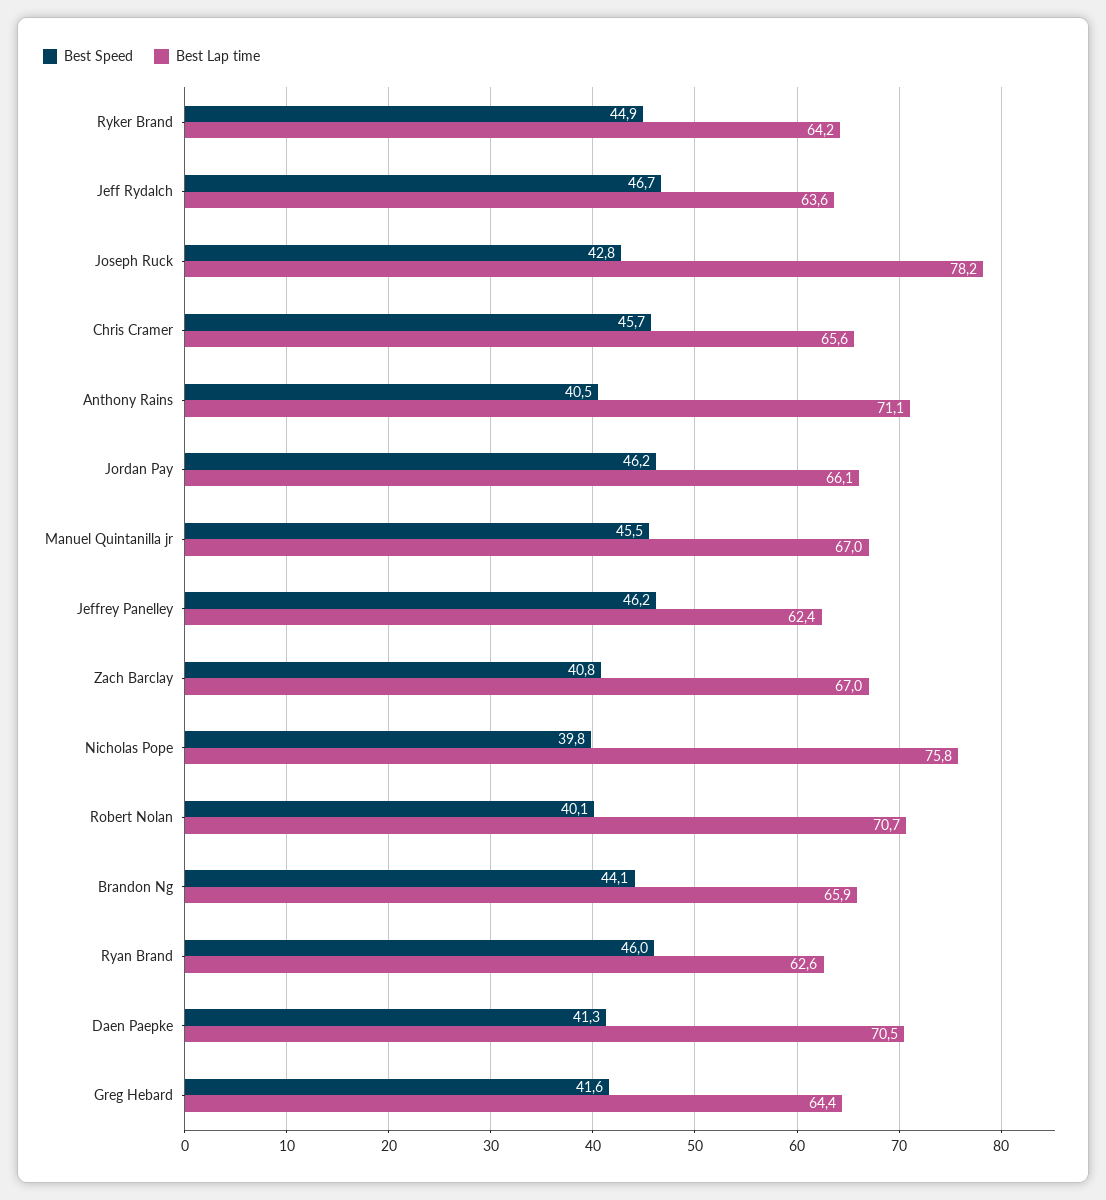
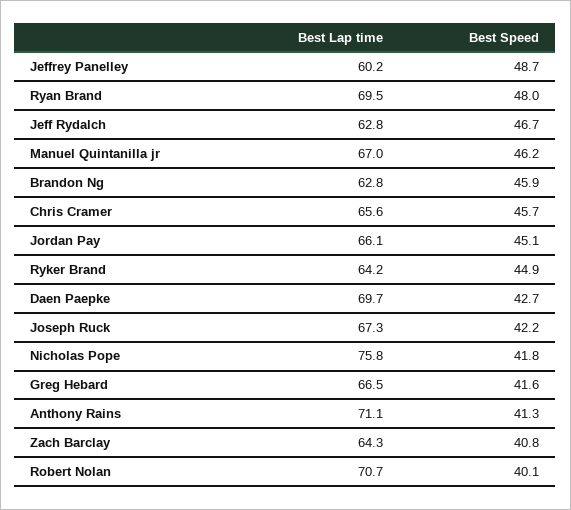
  {
    "Best Speed": {
      "Ryker Brand": 44.9,
      "Jeff Rydalch": 46.7,
-     "Joseph Ruck": 42.8,
+     "Joseph Ruck": 42.2,
      "Chris Cramer": 45.7,
-     "Anthony Rains": 40.5,
+     "Anthony Rains": 41.3,
-     "Jordan Pay": 46.2,
+     "Jordan Pay": 45.1,
-     "Manuel Quintanilla jr": 45.5,
+     "Manuel Quintanilla jr": 46.2,
-     "Jeffrey Panelley": 46.2,
+     "Jeffrey Panelley": 48.7,
      "Zach Barclay": 40.8,
-     "Nicholas Pope": 39.8,
+     "Nicholas Pope": 41.8,
      "Robert Nolan": 40.1,
-     "Brandon Ng": 44.1,
+     "Brandon Ng": 45.9,
-     "Ryan Brand": 46,
+     "Ryan Brand": 48,
-     "Daen Paepke": 41.3,
+     "Daen Paepke": 42.7,
      "Greg Hebard": 41.6
    },
    "Best Lap time": {
      "Ryker Brand": 64.2,
-     "Jeff Rydalch": 63.6,
+     "Jeff Rydalch": 62.8,
-     "Joseph Ruck": 78.2,
+     "Joseph Ruck": 67.3,
      "Chris Cramer": 65.6,
      "Anthony Rains": 71.1,
      "Jordan Pay": 66.1,
      "Manuel Quintanilla jr": 67,
-     "Jeffrey Panelley": 62.4,
+     "Jeffrey Panelley": 60.2,
-     "Zach Barclay": 67,
+     "Zach Barclay": 64.3,
      "Nicholas Pope": 75.8,
      "Robert Nolan": 70.7,
-     "Brandon Ng": 65.9,
+     "Brandon Ng": 62.8,
-     "Ryan Brand": 62.6,
+     "Ryan Brand": 69.5,
-     "Daen Paepke": 70.5,
+     "Daen Paepke": 69.7,
-     "Greg Hebard": 64.4
+     "Greg Hebard": 66.5
    }
  }

